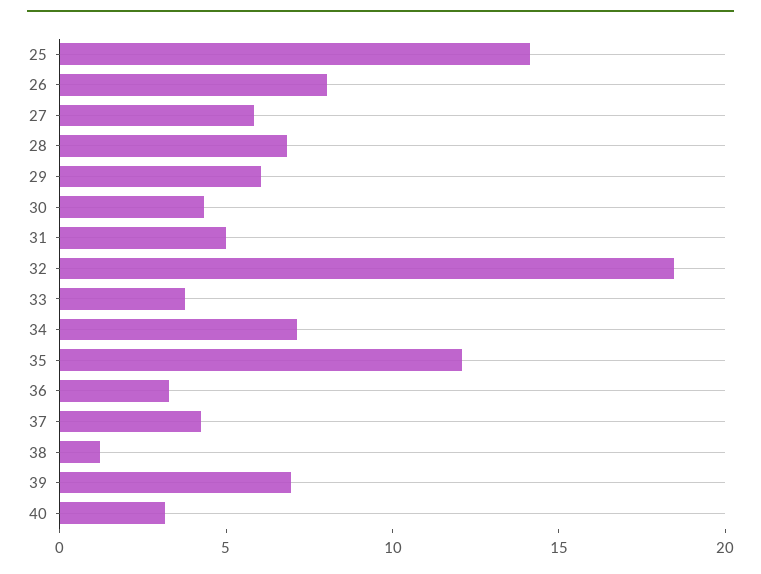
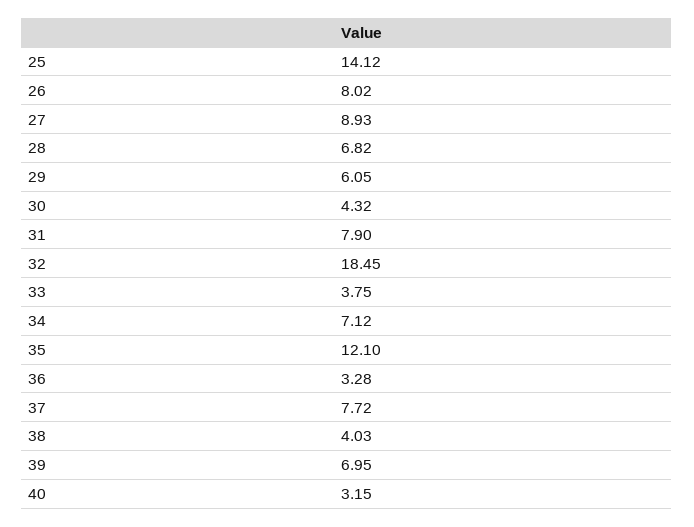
  {
    "25": 14.12,
    "26": 8.02,
-   "27": 6,
+   "27": 8.93,
    "28": 6.82,
    "29": 6.05,
    "30": 4.32,
-   "31": 5,
+   "31": 7.9,
    "32": 18.45,
    "33": 3.75,
    "34": 7.12,
    "35": 12.1,
    "36": 3.28,
-   "37": 4,
+   "37": 7.72,
-   "38": 1,
+   "38": 4.03,
    "39": 6.95,
    "40": 3.15
  }

